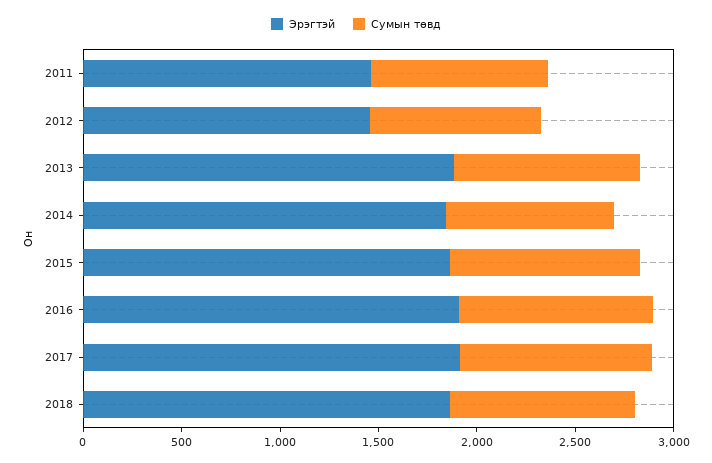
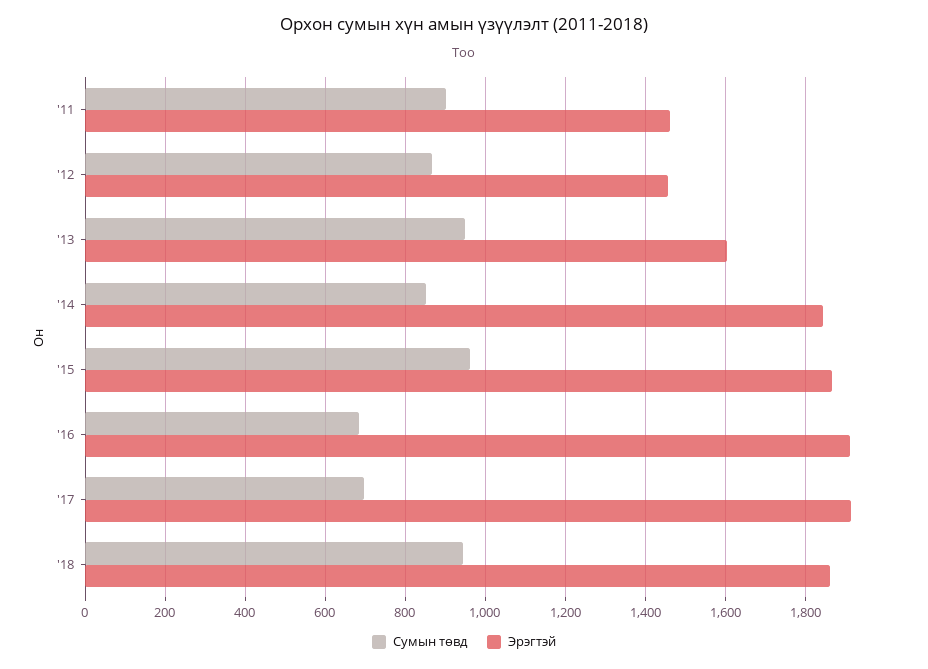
  {
    "Эрэгтэй": {
      "2011": 1460,
      "2012": 1460,
-     "2013": 1900,
+     "2013": 1600,
      "2014": 1840,
      "2015": 1860,
      "2016": 1920,
      "2017": 1920,
      "2018": 1860
    },
    "Сумын төвд": {
      "2011": 900,
      "2012": 860,
      "2013": 940,
      "2014": 860,
      "2015": 960,
-     "2016": 1000,
+     "2016": 680,
-     "2017": 1000,
+     "2017": 700,
      "2018": 940
    }
  }

